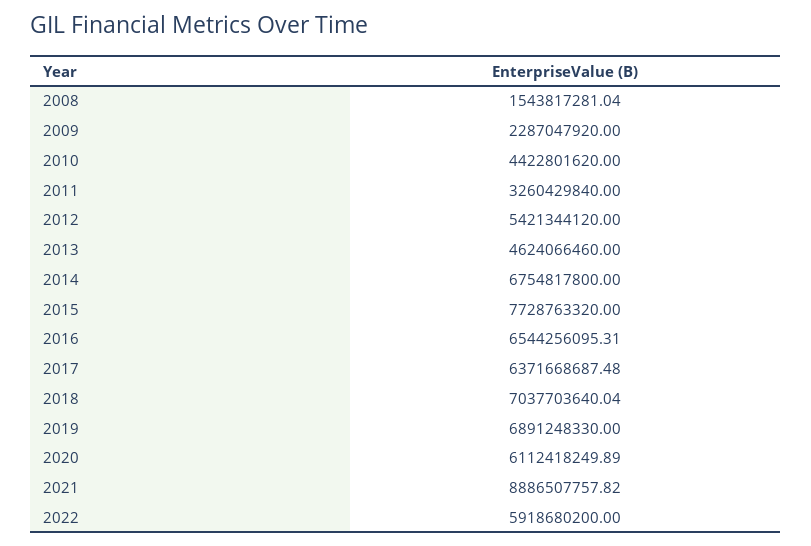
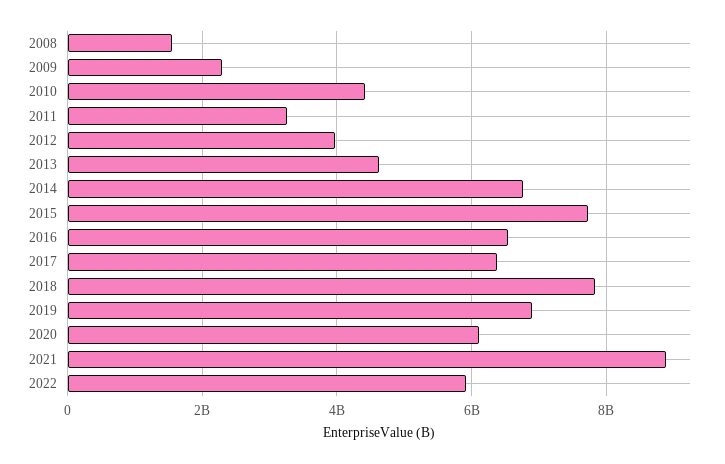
  {
    "2008": 1543817281.04,
    "2009": 2287047920,
    "2010": 4422801620,
    "2011": 3260429840,
-   "2012": 5421344120,
+   "2012": 4000000000,
    "2013": 4624066460,
    "2014": 6754817800,
    "2015": 7728763320,
    "2016": 6544256095.31,
    "2017": 6371668687.48,
-   "2018": 7037703640.04,
+   "2018": 7800000000,
    "2019": 6891248330,
    "2020": 6112418249.89,
    "2021": 8886507757.82,
    "2022": 5918680200
  }

